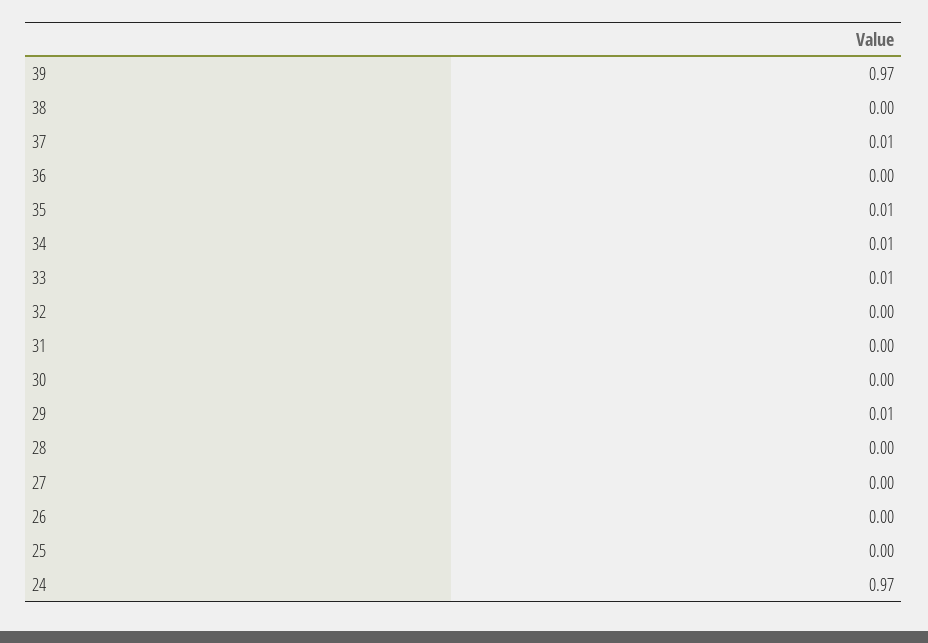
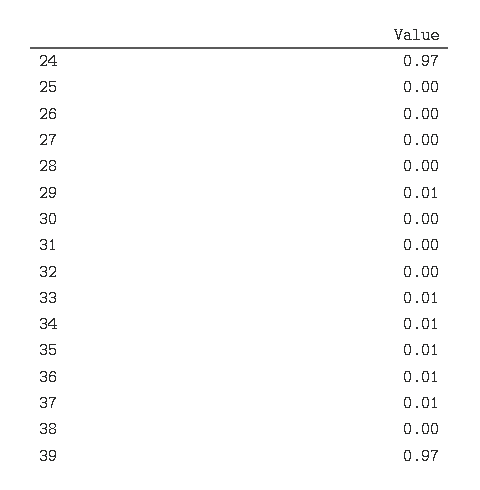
  {
    "39": 0.97,
    "38": 0,
    "37": 0.01,
-   "36": 0,
+   "36": 0.01,
    "35": 0.01,
    "34": 0.01,
    "33": 0.01,
    "32": 0,
    "31": 0,
    "30": 0,
    "29": 0.01,
    "28": 0,
    "27": 0,
    "26": 0,
    "25": 0,
    "24": 0.97
  }

